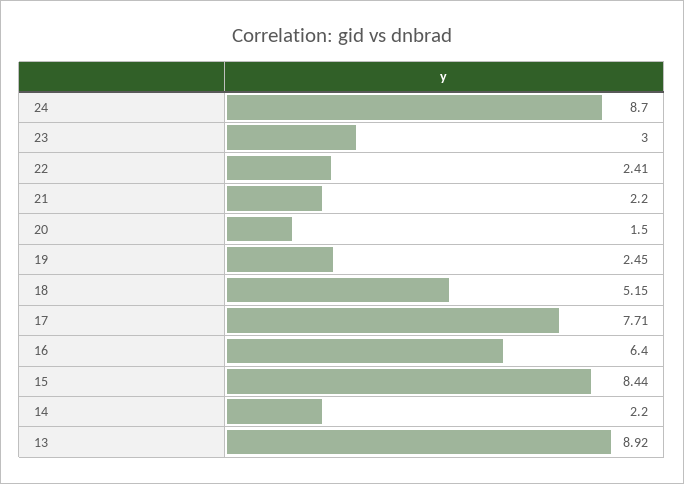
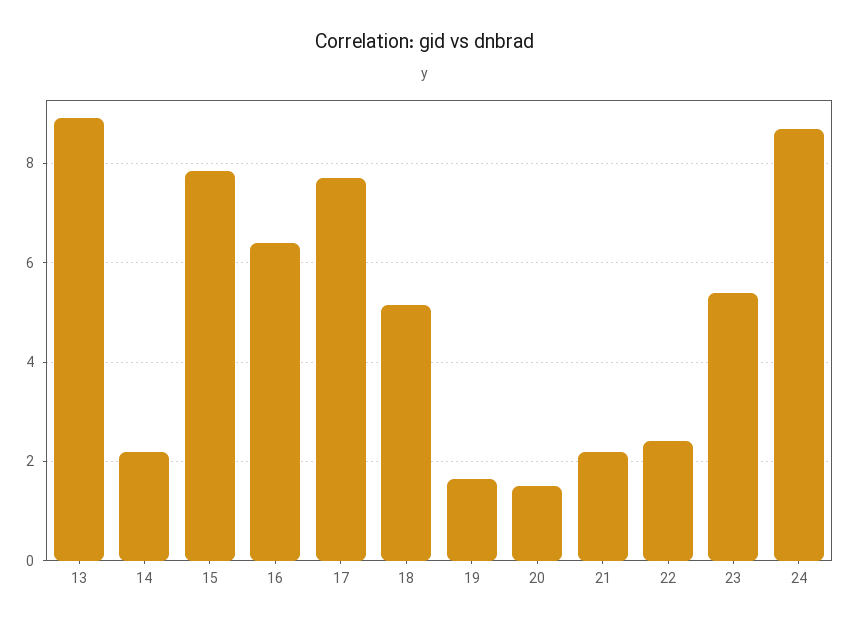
  {
    "24": 8.7,
-   "23": 3,
+   "23": 5.4,
    "22": 2.41,
    "21": 2.2,
    "20": 1.5,
-   "19": 2.45,
+   "19": 1.6,
    "18": 5.15,
    "17": 7.71,
    "16": 6.4,
-   "15": 8.44,
+   "15": 7.8,
    "14": 2.2,
    "13": 8.92
  }

